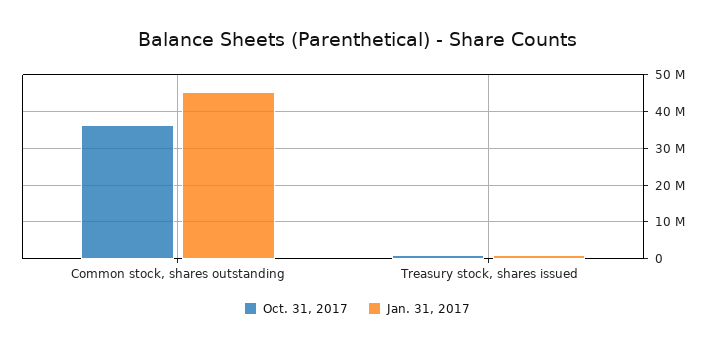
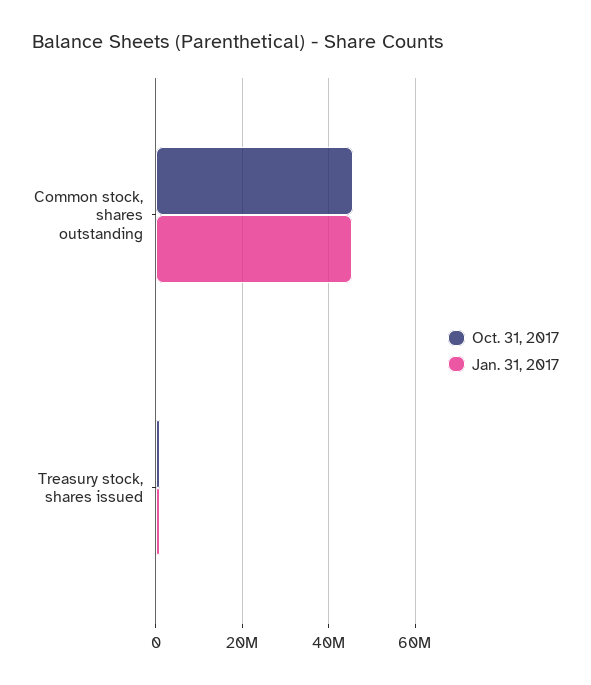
  {
    "Oct. 31, 2017": {
-     "Common stock, shares outstanding": 36000000,
+     "Common stock, shares outstanding": 46000000,
      "Treasury stock, shares issued": 2000000
    },
    "Jan. 31, 2017": {
      "Common stock, shares outstanding": 46000000,
      "Treasury stock, shares issued": 2000000
    }
  }

